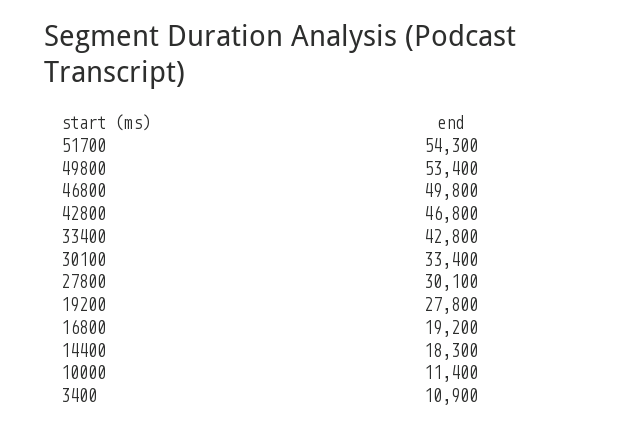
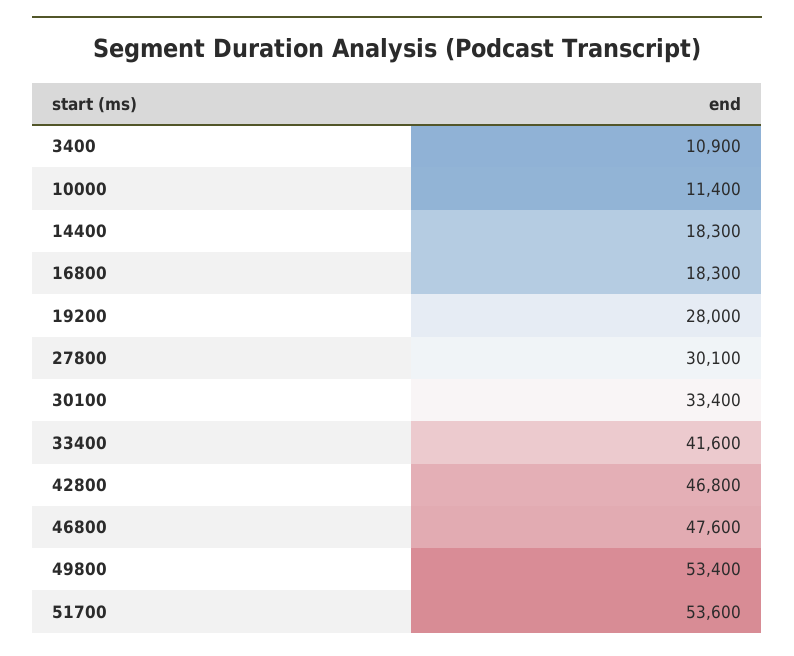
  {
-   "51700": 54300,
+   "51700": 53600,
    "49800": 53400,
-   "46800": 49800,
+   "46800": 47600,
    "42800": 46800,
-   "33400": 42800,
+   "33400": 41600,
    "30100": 33400,
    "27800": 30100,
-   "19200": 27800,
+   "19200": 28000,
-   "16800": 19200,
+   "16800": 18300,
    "14400": 18300,
    "10000": 11400,
    "3400": 10900
  }

